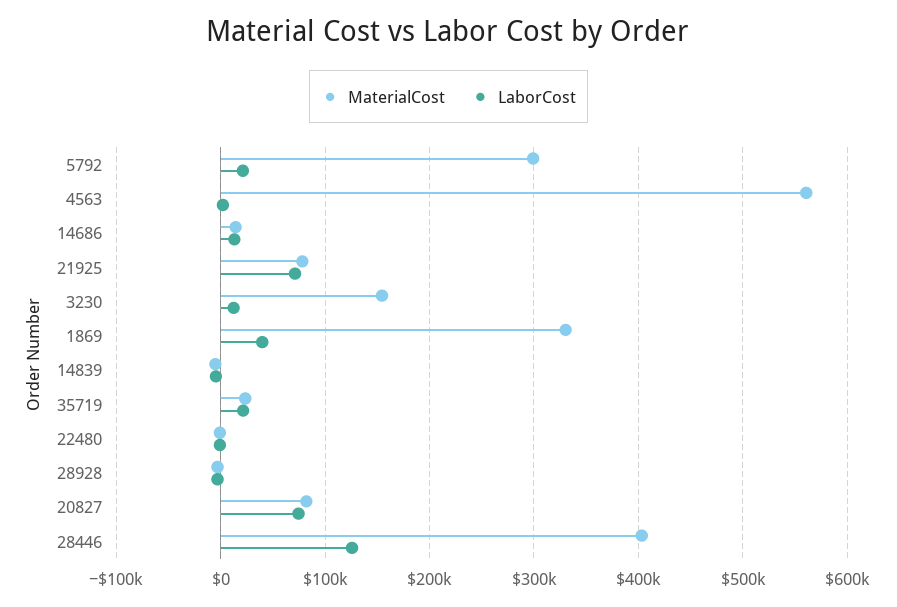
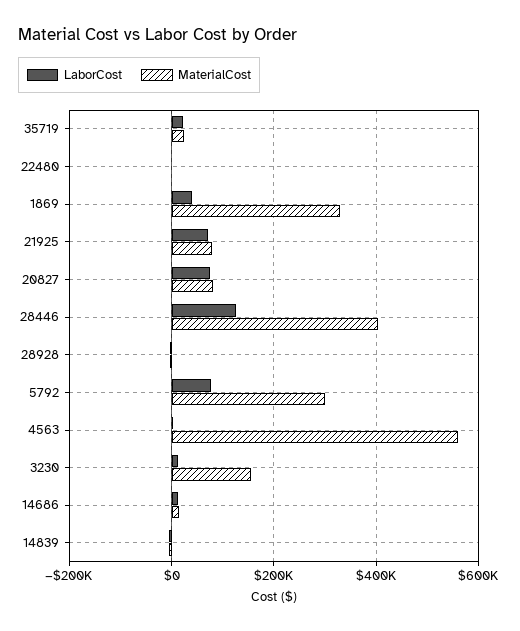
  {
    "MaterialCost": {
      "5792": 300000,
      "4563": 560000,
      "14686": 10000,
      "21925": 80000,
      "3230": 150000,
      "1869": 330000,
      "14839": -10000,
      "35719": 20000,
      "22480": 0,
      "28928": 0,
      "20827": 80000,
      "28446": 400000
    },
    "LaborCost": {
-     "5792": 20000,
+     "5792": 80000,
      "4563": 0,
      "14686": 10000,
      "21925": 70000,
      "3230": 10000,
      "1869": 40000,
      "14839": 0,
      "35719": 20000,
      "22480": 0,
      "28928": 0,
      "20827": 70000,
      "28446": 130000
    }
  }

